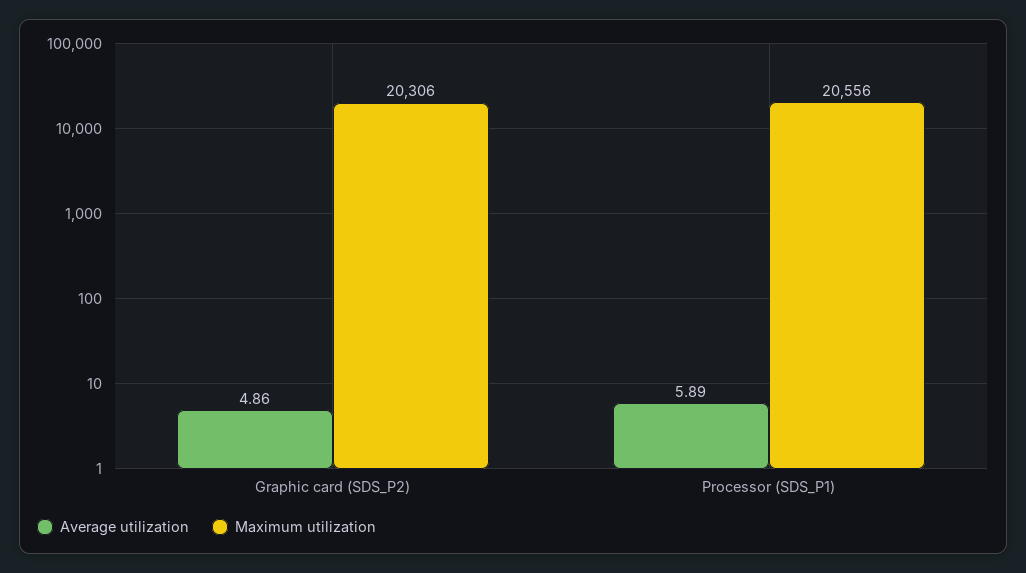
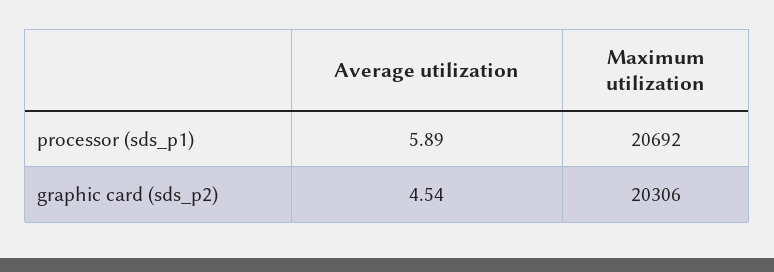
  {
    "Average utilization": {
-     "Graphic card (SDS_P2)": 4.86,
+     "Graphic card (SDS_P2)": 4.54,
      "Processor (SDS_P1)": 5.89
    },
    "Maximum utilization": {
      "Graphic card (SDS_P2)": 20306,
-     "Processor (SDS_P1)": 20556
+     "Processor (SDS_P1)": 20692
    }
  }

